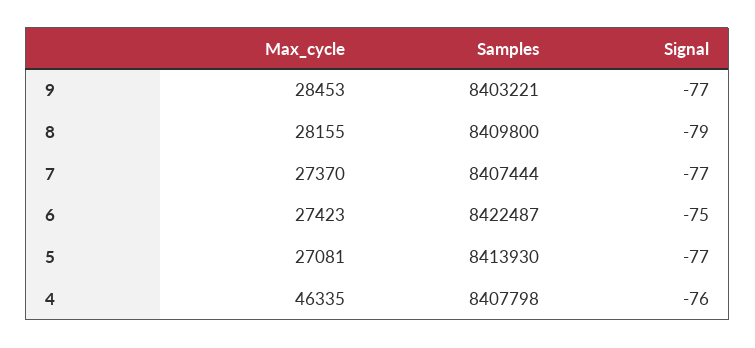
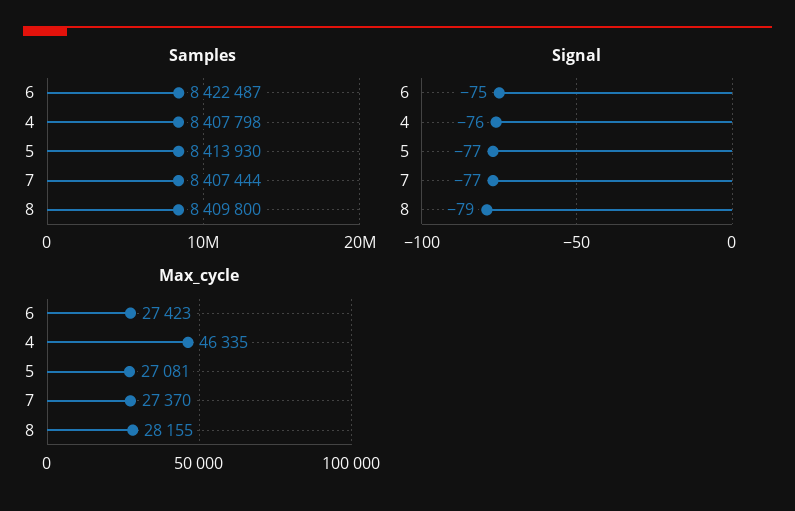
  {
    "Max_cycle": {
-     "9": 28453,
      "8": 28155,
      "7": 27370,
      "6": 27423,
      "5": 27081,
      "4": 46335
    },
    "Samples": {
-     "9": 8403221,
      "8": 8409800,
      "7": 8407444,
      "6": 8422487,
      "5": 8413930,
      "4": 8407798
    },
    "Signal": {
-     "9": -77,
      "8": -79,
      "7": -77,
      "6": -75,
      "5": -77,
      "4": -76
    }
  }

